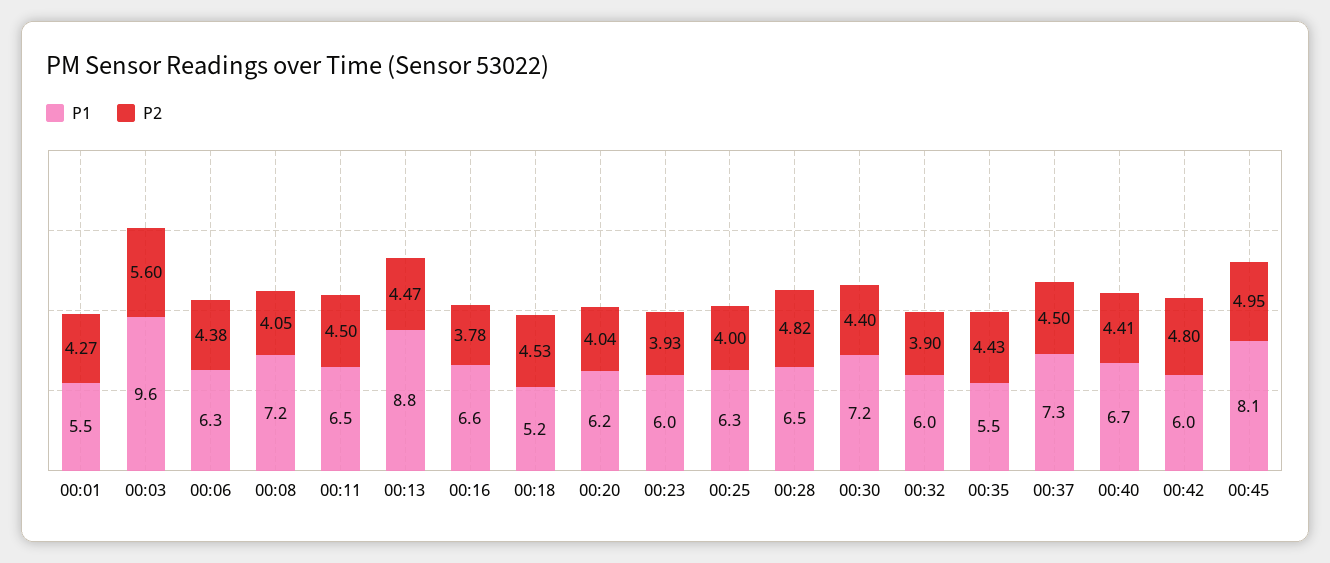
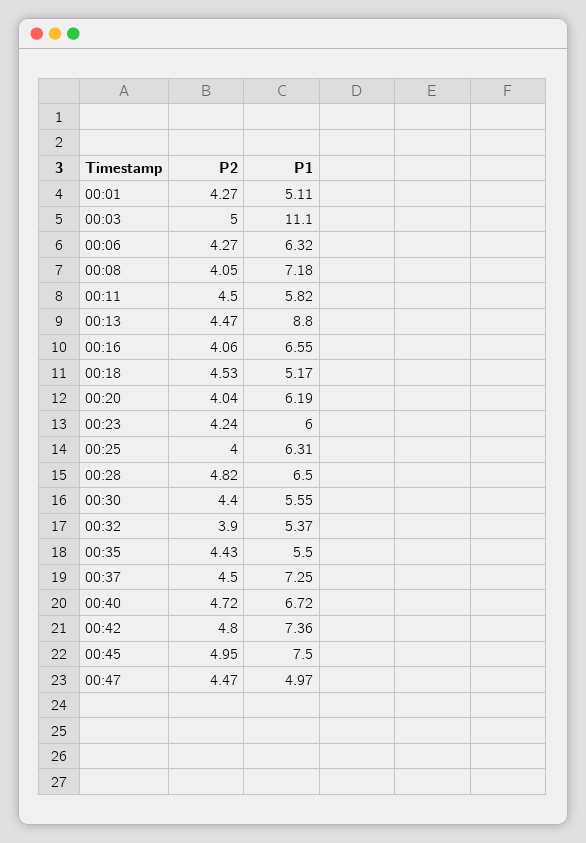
  {
    "P1": {
-     "00:01": 5.5,
+     "00:01": 5.11,
-     "00:03": 9.6,
+     "00:03": 11.1,
      "00:06": 6.32,
      "00:08": 7.18,
-     "00:11": 6.5,
+     "00:11": 5.82,
      "00:13": 8.8,
      "00:16": 6.55,
      "00:18": 5.17,
      "00:20": 6.19,
      "00:23": 6,
      "00:25": 6.31,
      "00:28": 6.5,
-     "00:30": 7.2,
+     "00:30": 5.55,
-     "00:32": 6,
+     "00:32": 5.37,
      "00:35": 5.5,
      "00:37": 7.25,
      "00:40": 6.72,
-     "00:42": 6,
+     "00:42": 7.36,
-     "00:45": 8.1
+     "00:45": 7.5,
+     "00:47": 4.97
    },
    "P2": {
      "00:01": 4.27,
-     "00:03": 5.6,
+     "00:03": 5,
-     "00:06": 4.38,
+     "00:06": 4.27,
      "00:08": 4.05,
      "00:11": 4.5,
      "00:13": 4.47,
-     "00:16": 3.78,
+     "00:16": 4.06,
      "00:18": 4.53,
      "00:20": 4.04,
-     "00:23": 3.93,
+     "00:23": 4.24,
      "00:25": 4,
      "00:28": 4.82,
      "00:30": 4.4,
      "00:32": 3.9,
      "00:35": 4.43,
      "00:37": 4.5,
-     "00:40": 4.41,
+     "00:40": 4.72,
      "00:42": 4.8,
-     "00:45": 4.95
+     "00:45": 4.95,
+     "00:47": 4.47
    }
  }

